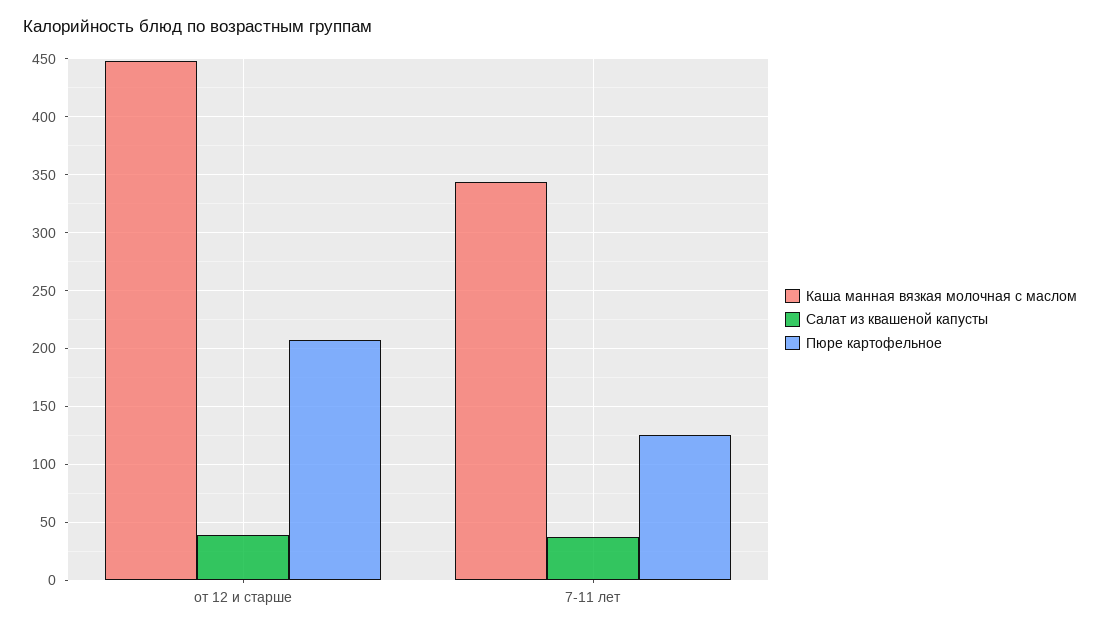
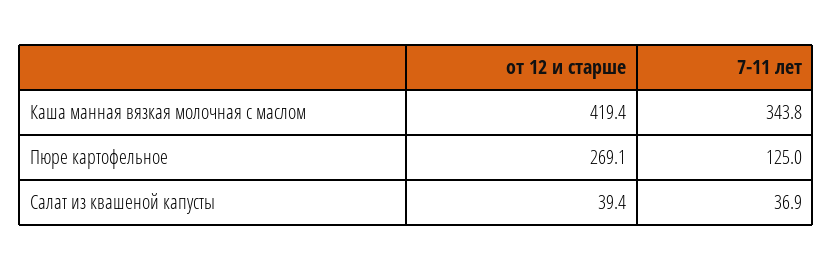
  {
    "Каша манная вязкая молочная с маслом": {
-     "от 12 и старше": 450,
+     "от 12 и старше": 419.4,
      "7-11 лет": 343.8
    },
    "Салат из квашеной капусты": {
      "от 12 и старше": 39.4,
      "7-11 лет": 36.9
    },
    "Пюре картофельное": {
-     "от 12 и старше": 210,
+     "от 12 и старше": 269.1,
      "7-11 лет": 125
    }
  }

